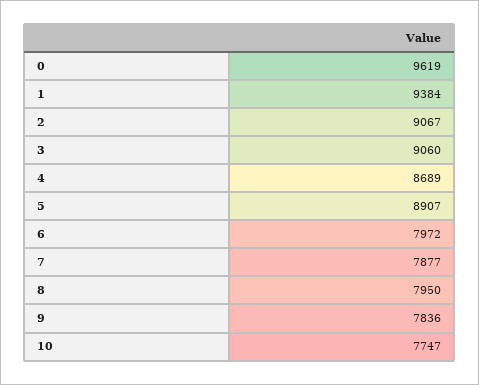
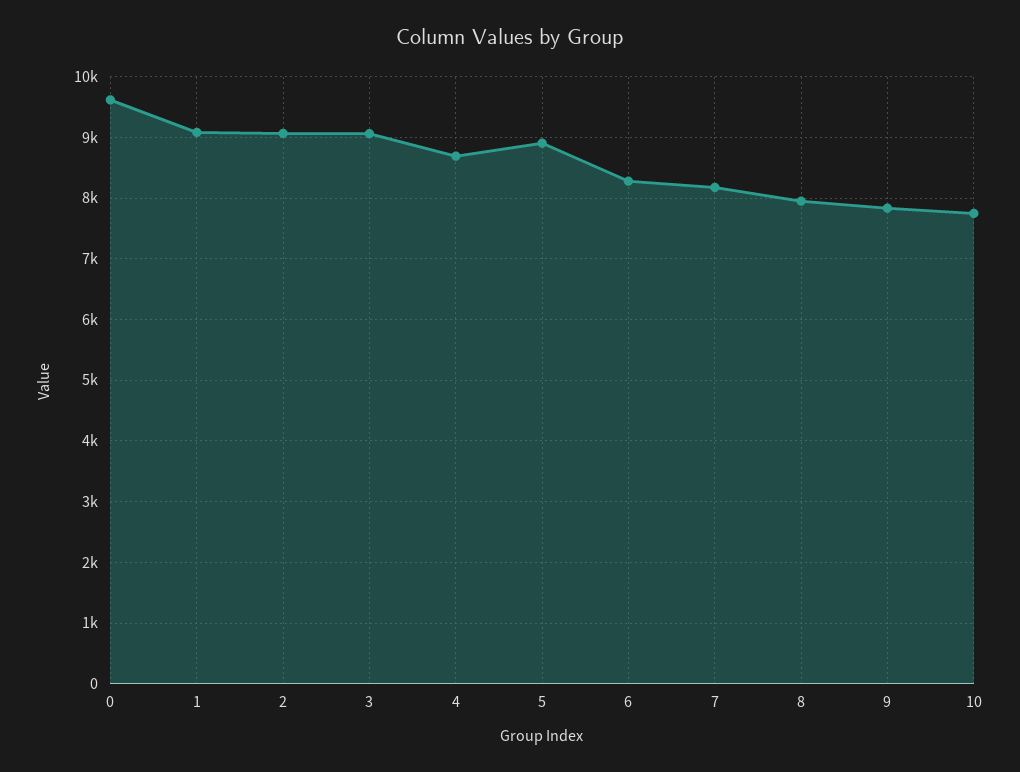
  {
    "0": 9619,
-   "1": 9384,
+   "1": 9100,
    "2": 9067,
    "3": 9060,
    "4": 8689,
    "5": 8907,
-   "6": 7972,
+   "6": 8300,
-   "7": 7877,
+   "7": 8200,
    "8": 7950,
    "9": 7836,
    "10": 7747
  }

